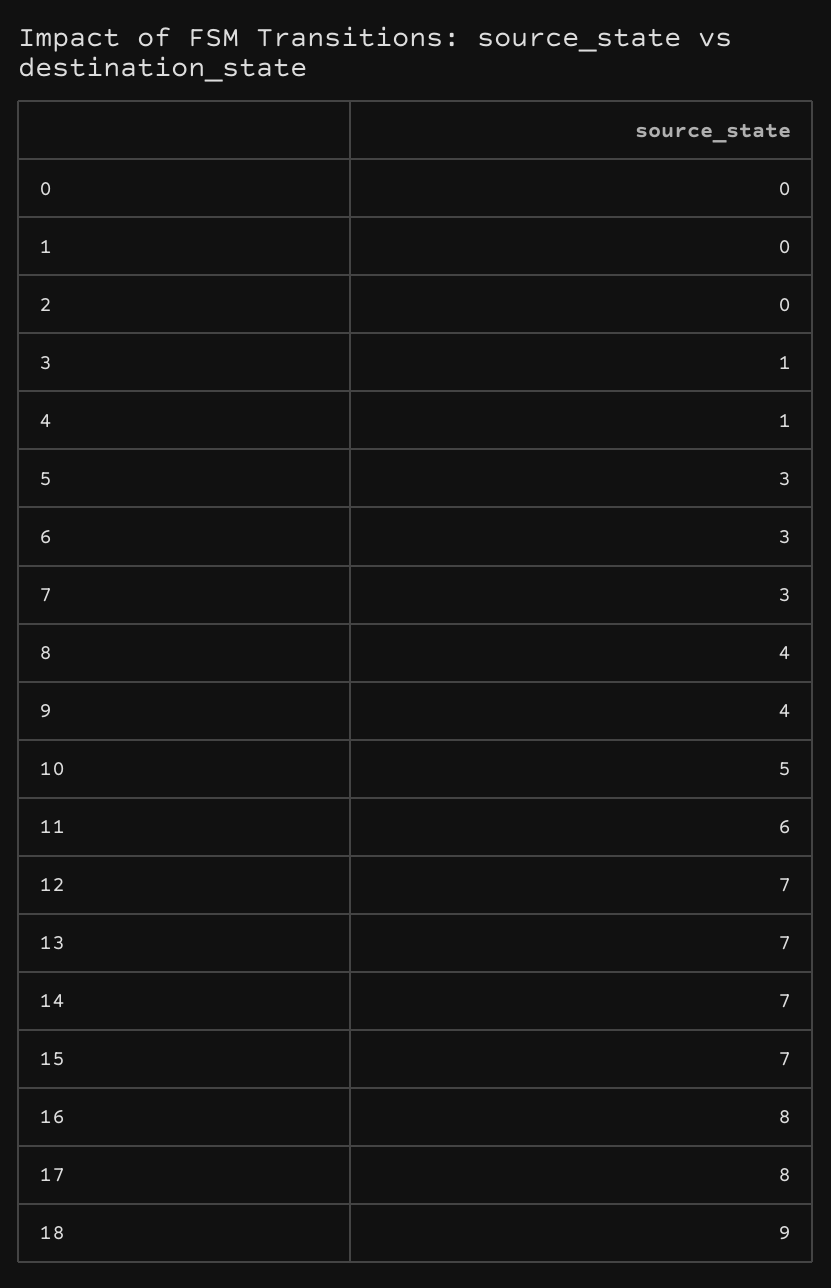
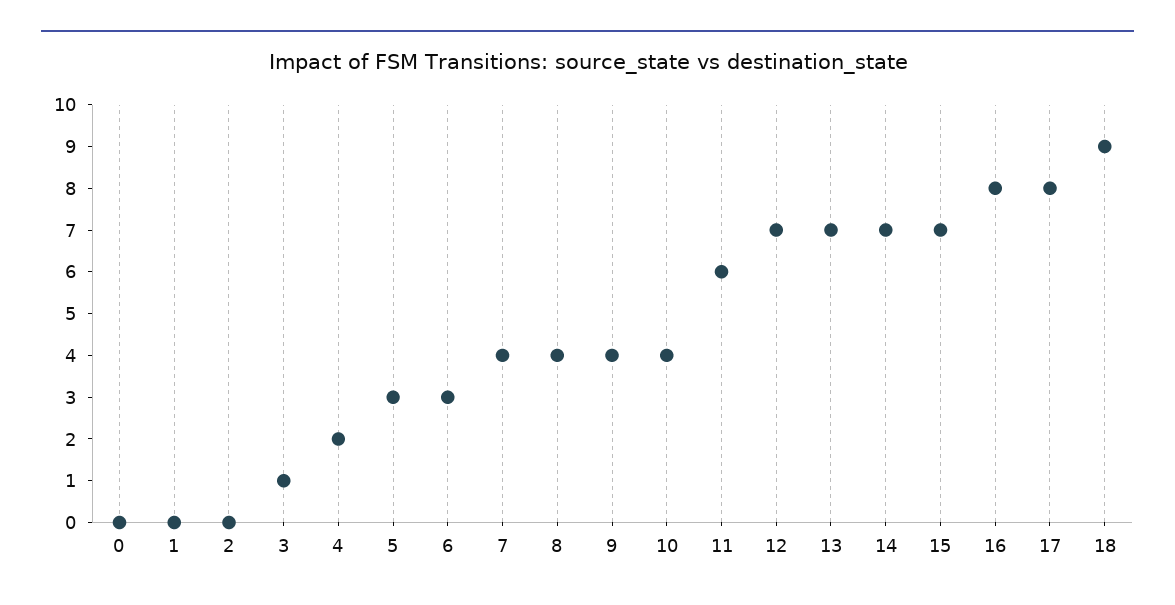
  {
    "0": 0,
    "1": 0,
    "2": 0,
    "3": 1,
-   "4": 1,
+   "4": 2,
    "5": 3,
    "6": 3,
-   "7": 3,
+   "7": 4,
    "8": 4,
    "9": 4,
-   "10": 5,
+   "10": 4,
    "11": 6,
    "12": 7,
    "13": 7,
    "14": 7,
    "15": 7,
    "16": 8,
    "17": 8,
    "18": 9
  }

